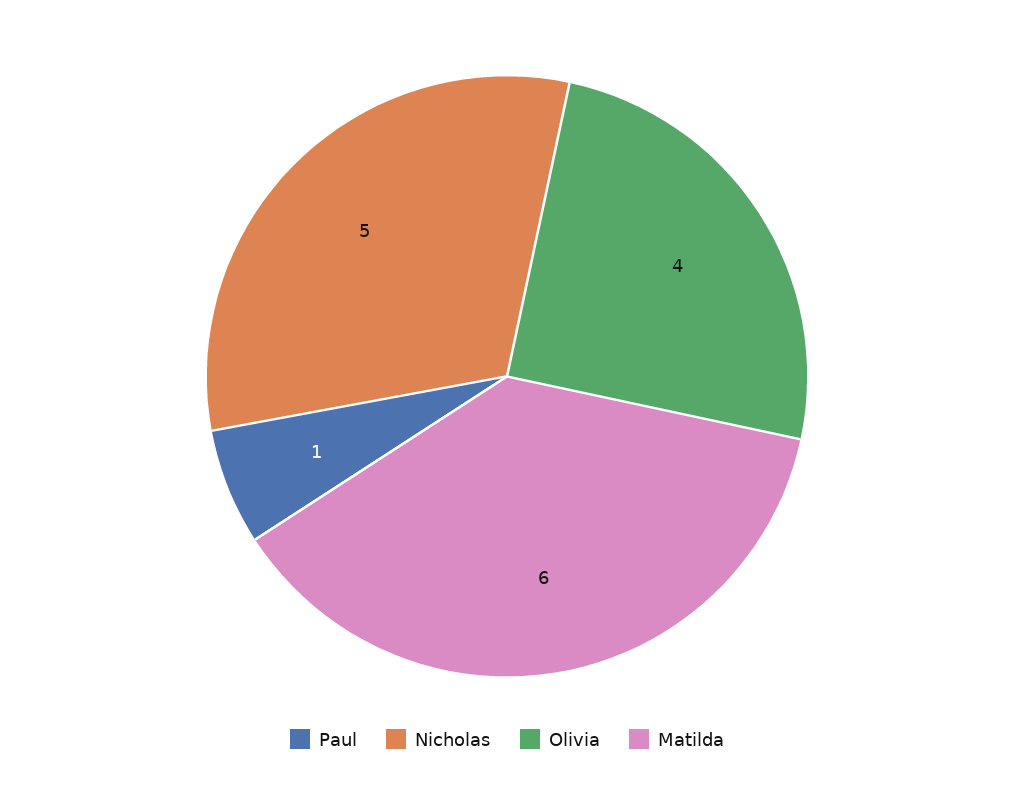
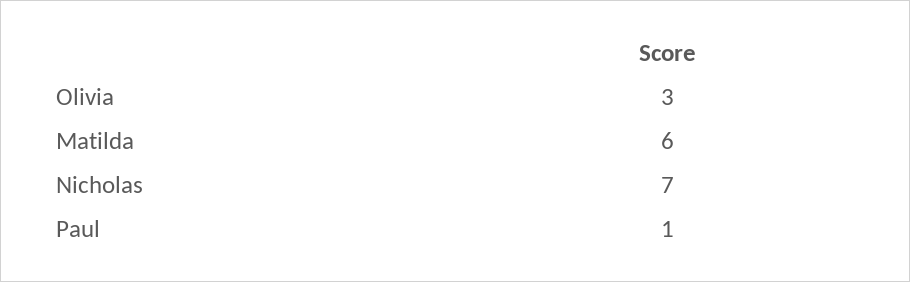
  {
    "Paul": 1,
-   "Nicholas": 5,
+   "Nicholas": 7,
-   "Olivia": 4,
+   "Olivia": 3,
    "Matilda": 6
  }

